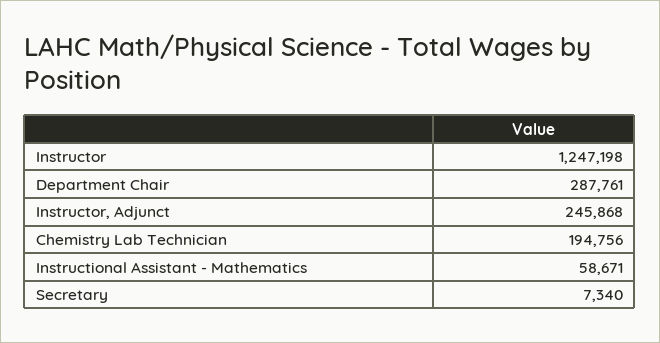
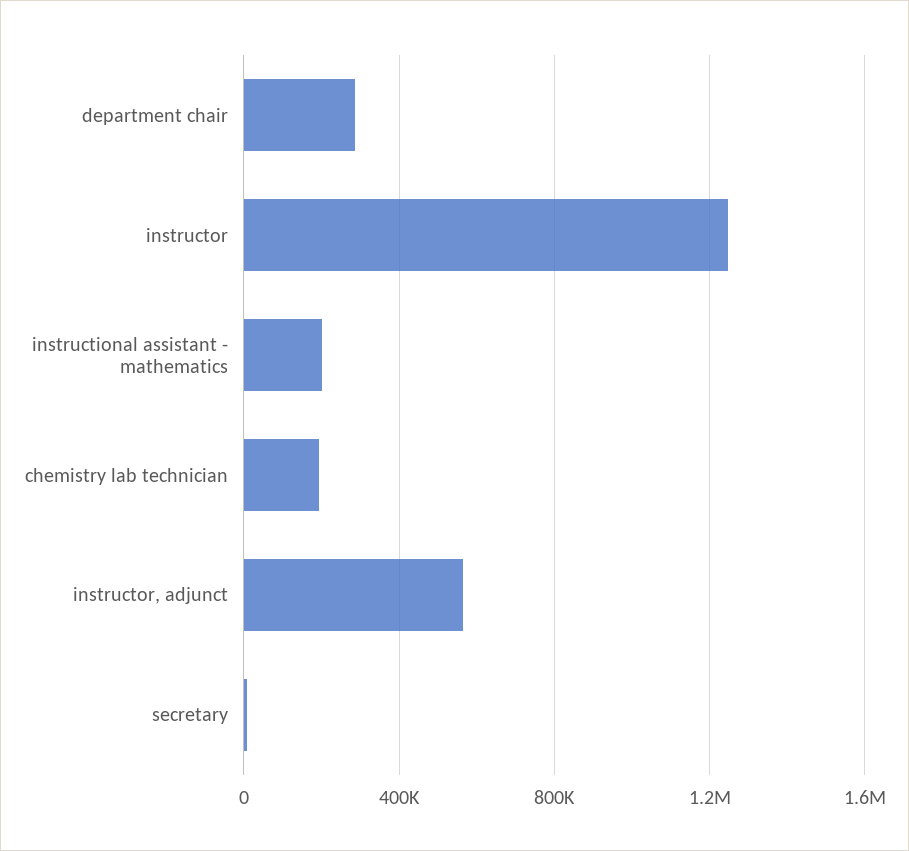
  {
    "Instructor": 1247198,
    "Department Chair": 287761,
-   "Instructor, Adjunct": 245868,
+   "Instructor, Adjunct": 550000,
    "Chemistry Lab Technician": 194756,
-   "Instructional Assistant - Mathematics": 58671,
+   "Instructional Assistant - Mathematics": 200000,
    "Secretary": 7340
  }

